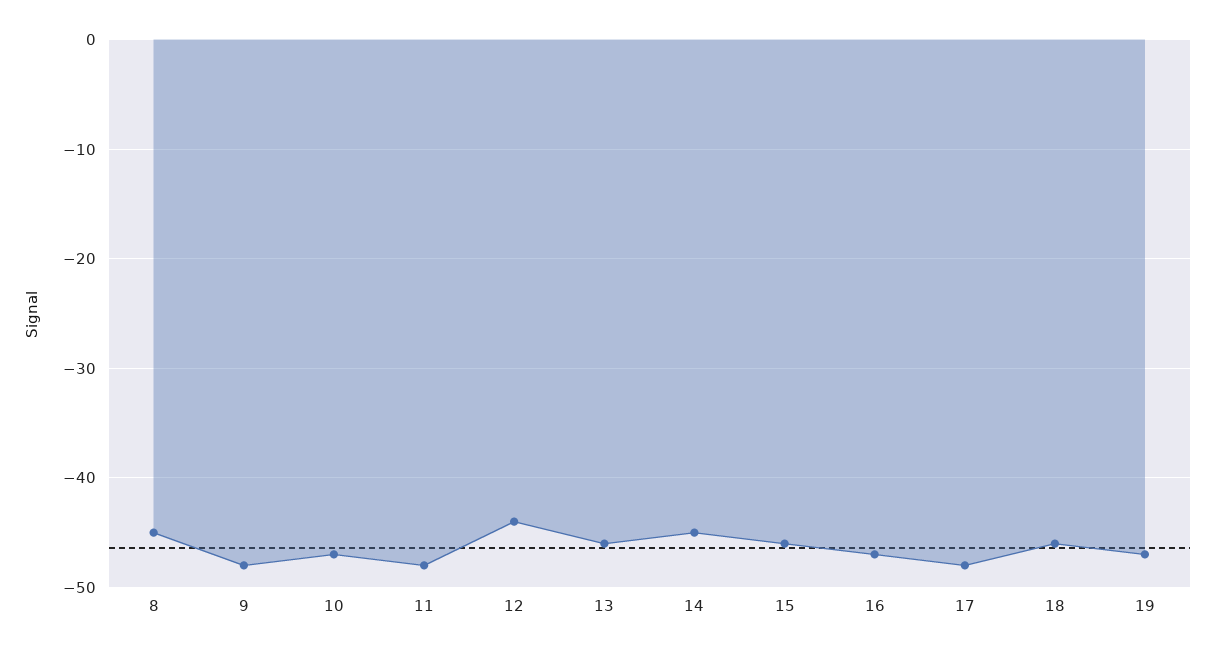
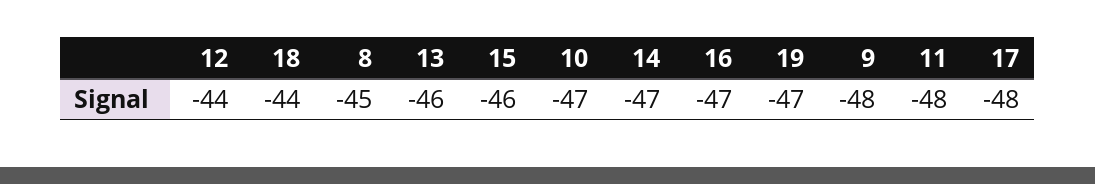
  {
    "8": -45,
    "9": -48,
    "10": -47,
    "11": -48,
    "12": -44,
    "13": -46,
-   "14": -45,
+   "14": -47,
    "15": -46,
    "16": -47,
    "17": -48,
-   "18": -46,
+   "18": -44,
    "19": -47
  }

